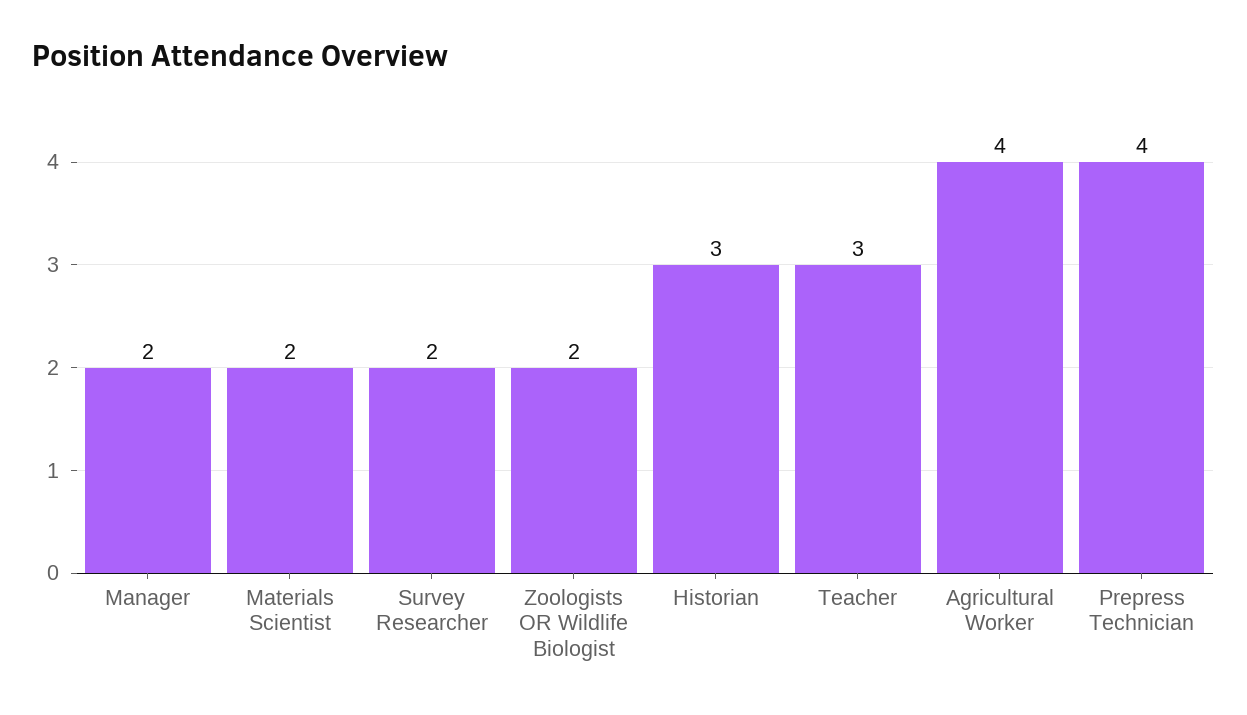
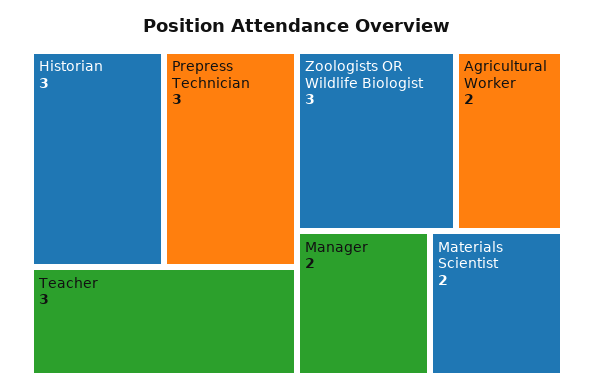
  {
    "Manager": 2,
    "Materials Scientist": 2,
-   "Survey Researcher": 2,
-   "Zoologists OR Wildlife Biologist": 2,
+   "Zoologists OR Wildlife Biologist": 3,
    "Historian": 3,
    "Teacher": 3,
-   "Agricultural Worker": 4,
+   "Agricultural Worker": 2,
-   "Prepress Technician": 4
+   "Prepress Technician": 3
  }

